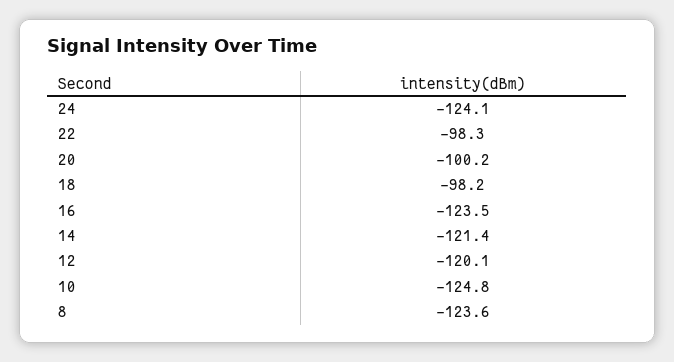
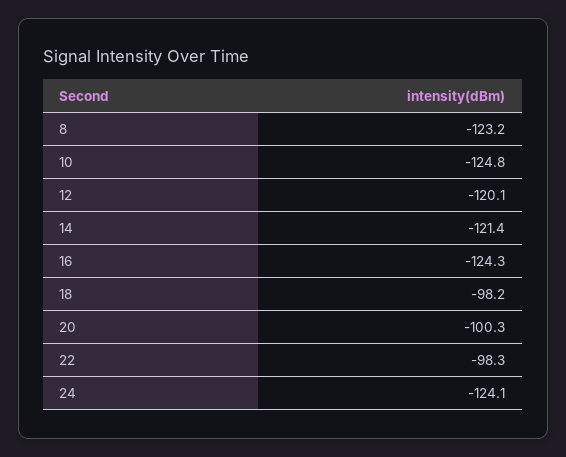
  {
    "24": -124.1,
    "22": -98.3,
-   "20": -100.2,
+   "20": -100.3,
    "18": -98.2,
-   "16": -123.5,
+   "16": -124.3,
    "14": -121.4,
    "12": -120.1,
    "10": -124.8,
-   "8": -123.6
+   "8": -123.2
  }

